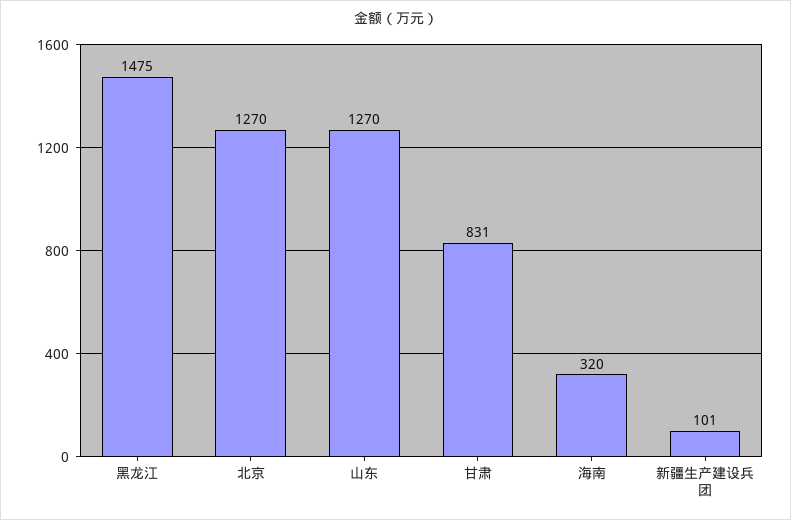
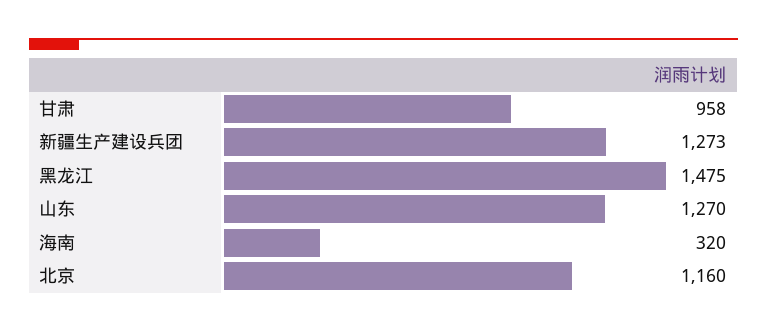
  {
    "黑龙江": 1475,
-   "北京": 1270,
+   "北京": 1160,
    "山东": 1270,
-   "甘肃": 831,
+   "甘肃": 958,
    "海南": 320,
-   "新疆生产建设兵团": 101
+   "新疆生产建设兵团": 1273
  }

